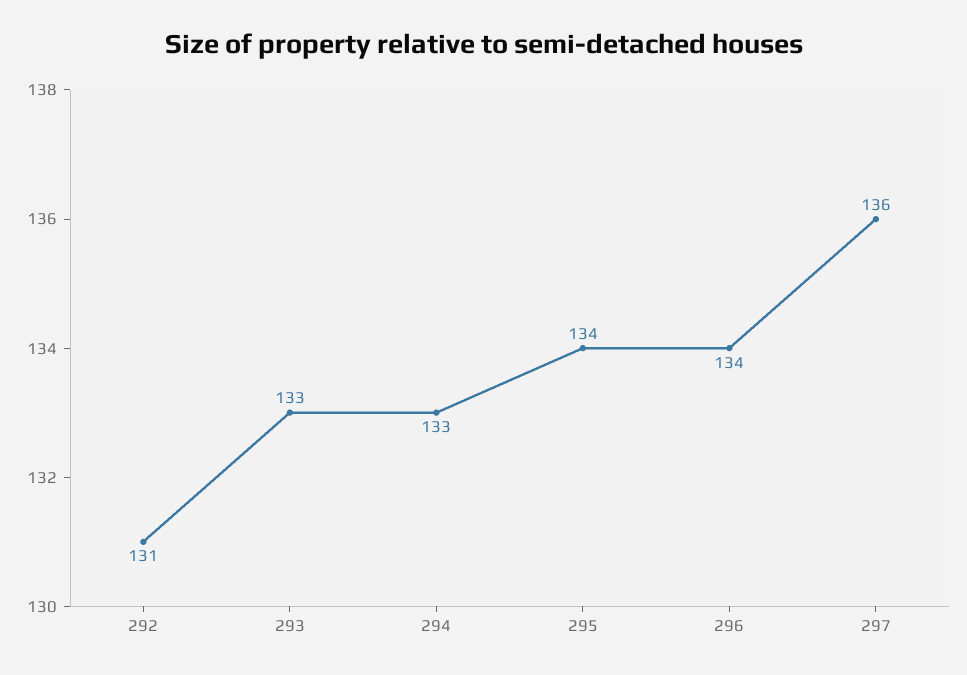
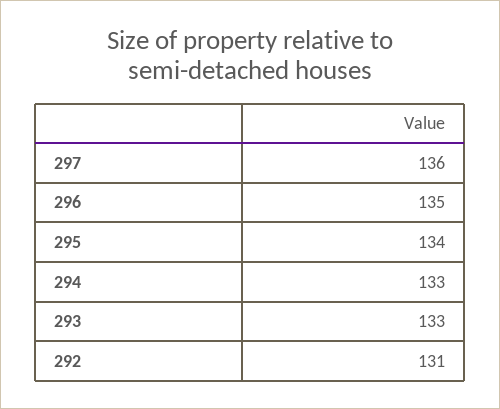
  {
    "292": 131,
    "293": 133,
    "294": 133,
    "295": 134,
-   "296": 134,
+   "296": 135,
    "297": 136
  }

